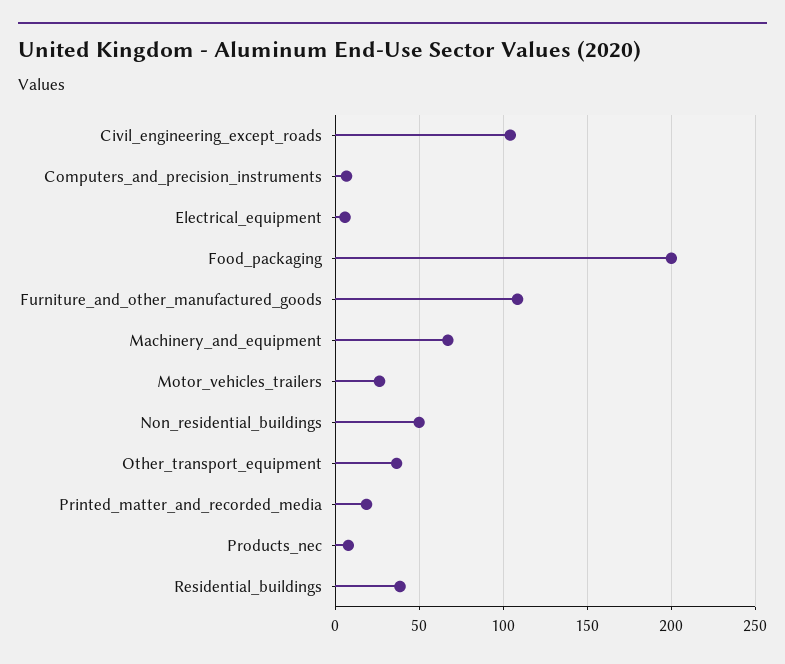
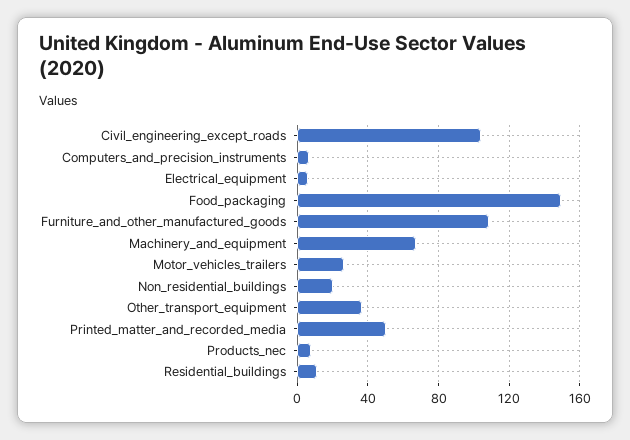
  {
    "Civil_engineering_except_roads": 105,
    "Computers_and_precision_instruments": 5,
    "Electrical_equipment": 5,
-   "Food_packaging": 200,
+   "Food_packaging": 150,
    "Furniture_and_other_manufactured_goods": 110,
    "Machinery_and_equipment": 65,
    "Motor_vehicles_trailers": 25,
-   "Non_residential_buildings": 50,
+   "Non_residential_buildings": 20,
    "Other_transport_equipment": 35,
-   "Printed_matter_and_recorded_media": 20,
+   "Printed_matter_and_recorded_media": 50,
    "Products_nec": 10,
-   "Residential_buildings": 40
+   "Residential_buildings": 10
  }

